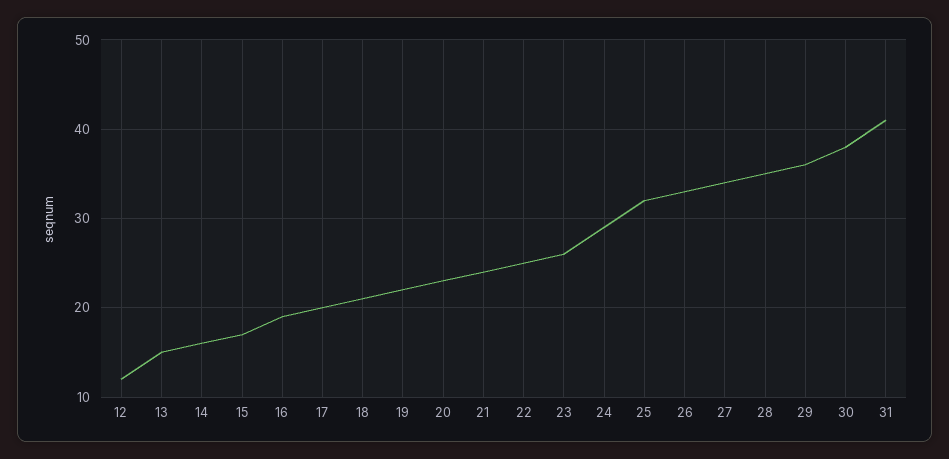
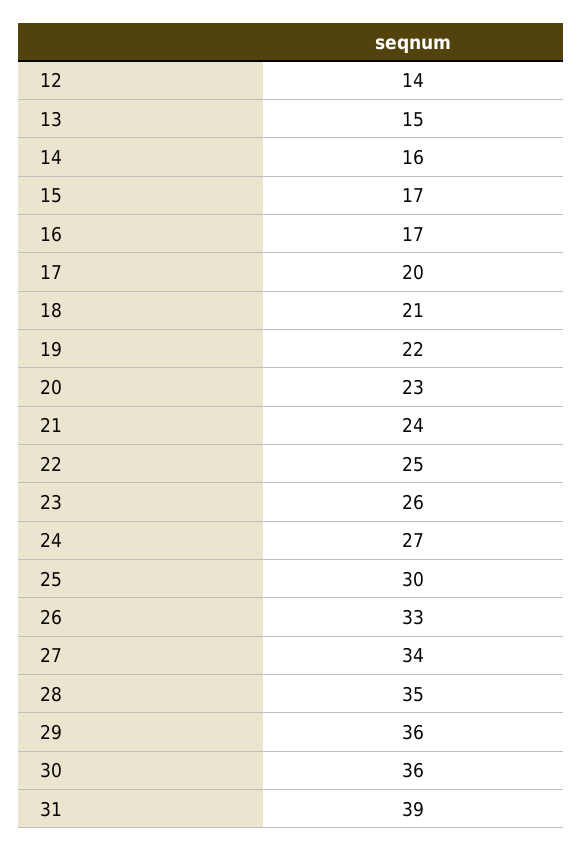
  {
-   "12": 12,
+   "12": 14,
    "13": 15,
    "14": 16,
    "15": 17,
-   "16": 19,
+   "16": 17,
    "17": 20,
    "18": 21,
    "19": 22,
    "20": 23,
    "21": 24,
    "22": 25,
    "23": 26,
-   "24": 29,
+   "24": 27,
-   "25": 32,
+   "25": 30,
    "26": 33,
    "27": 34,
    "28": 35,
    "29": 36,
-   "30": 38,
+   "30": 36,
-   "31": 41
+   "31": 39
  }

